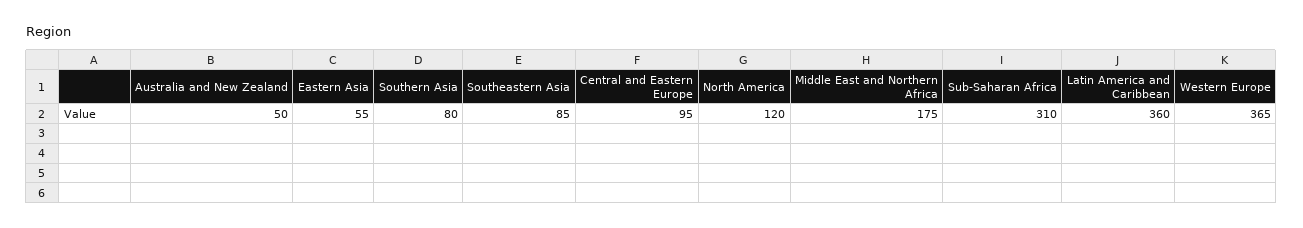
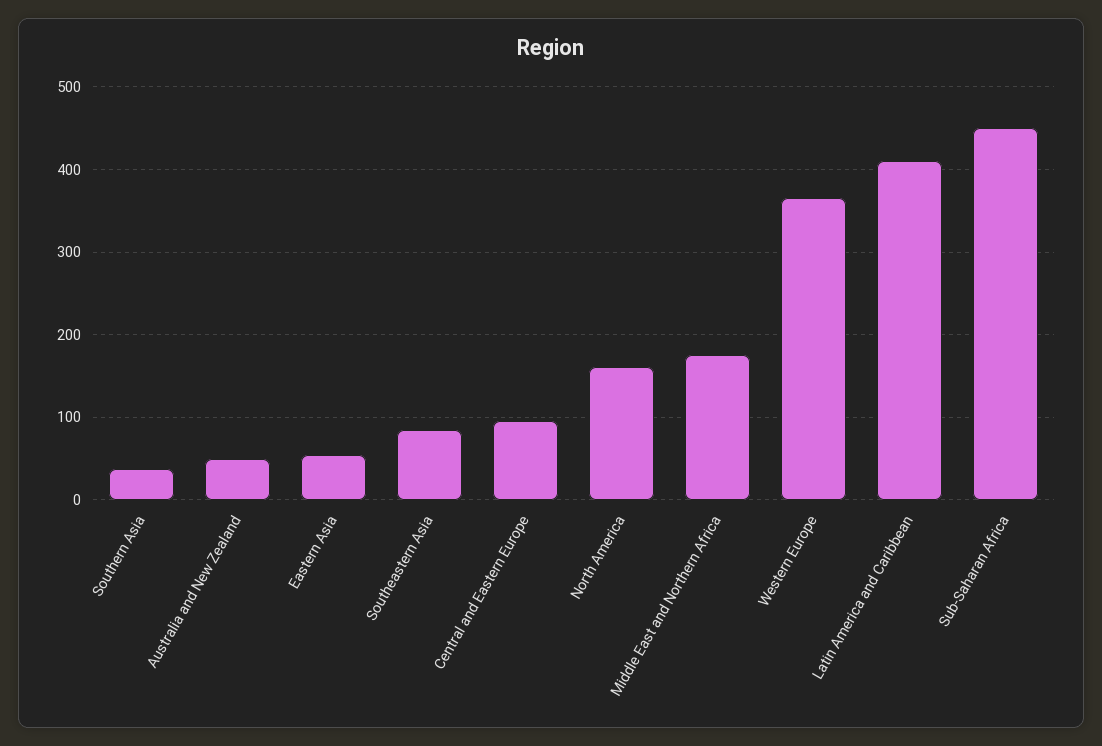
  {
    "Australia and New Zealand": 50,
    "Eastern Asia": 55,
-   "Southern Asia": 80,
+   "Southern Asia": 40,
    "Southeastern Asia": 85,
    "Central and Eastern Europe": 95,
-   "North America": 120,
+   "North America": 160,
    "Middle East and Northern Africa": 175,
-   "Sub-Saharan Africa": 310,
+   "Sub-Saharan Africa": 450,
-   "Latin America and Caribbean": 360,
+   "Latin America and Caribbean": 410,
    "Western Europe": 365
  }

